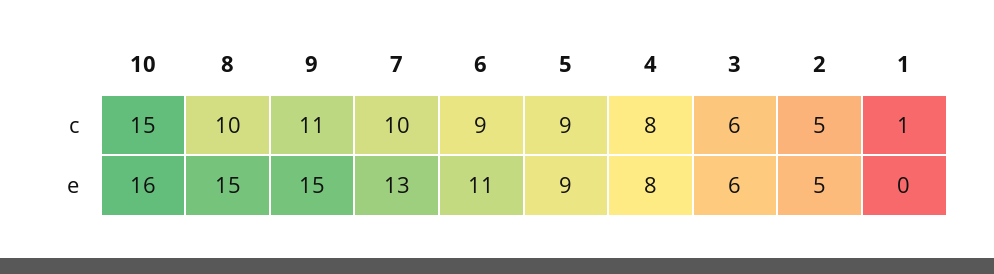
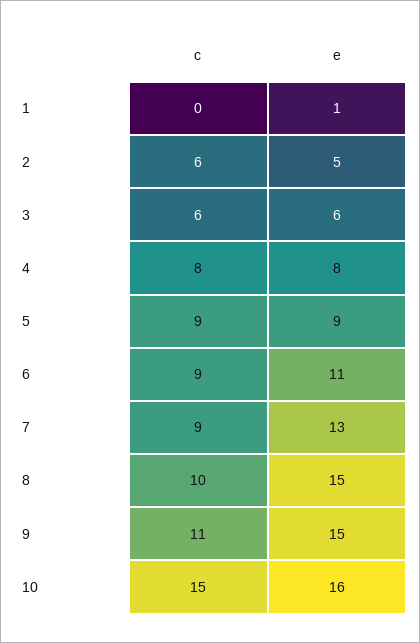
  {
    "10": {
      "c": 15,
      "e": 16
    },
    "8": {
      "c": 10,
      "e": 15
    },
    "9": {
      "c": 11,
      "e": 15
    },
    "7": {
-     "c": 10,
+     "c": 9,
      "e": 13
    },
    "6": {
      "c": 9,
      "e": 11
    },
    "5": {
      "c": 9,
      "e": 9
    },
    "4": {
      "c": 8,
      "e": 8
    },
    "3": {
      "c": 6,
      "e": 6
    },
    "2": {
-     "c": 5,
+     "c": 6,
      "e": 5
    },
    "1": {
-     "c": 1,
+     "c": 0,
-     "e": 0
+     "e": 1
    }
  }

